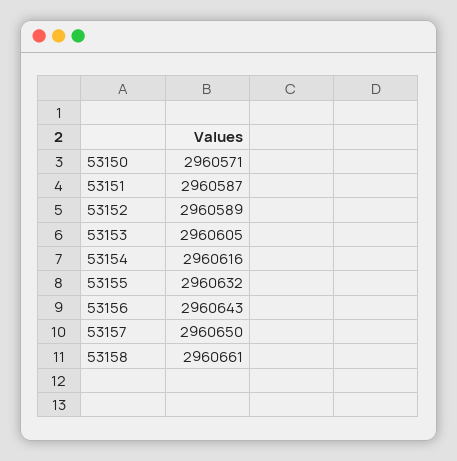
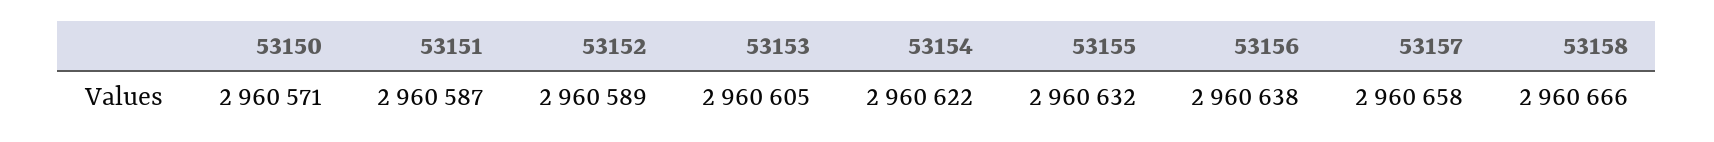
  {
    "53150": 2960571,
    "53151": 2960587,
    "53152": 2960589,
    "53153": 2960605,
-   "53154": 2960616,
+   "53154": 2960622,
    "53155": 2960632,
-   "53156": 2960643,
+   "53156": 2960638,
-   "53157": 2960650,
+   "53157": 2960658,
-   "53158": 2960661
+   "53158": 2960666
  }

